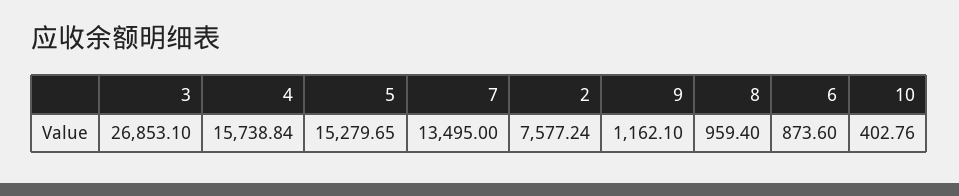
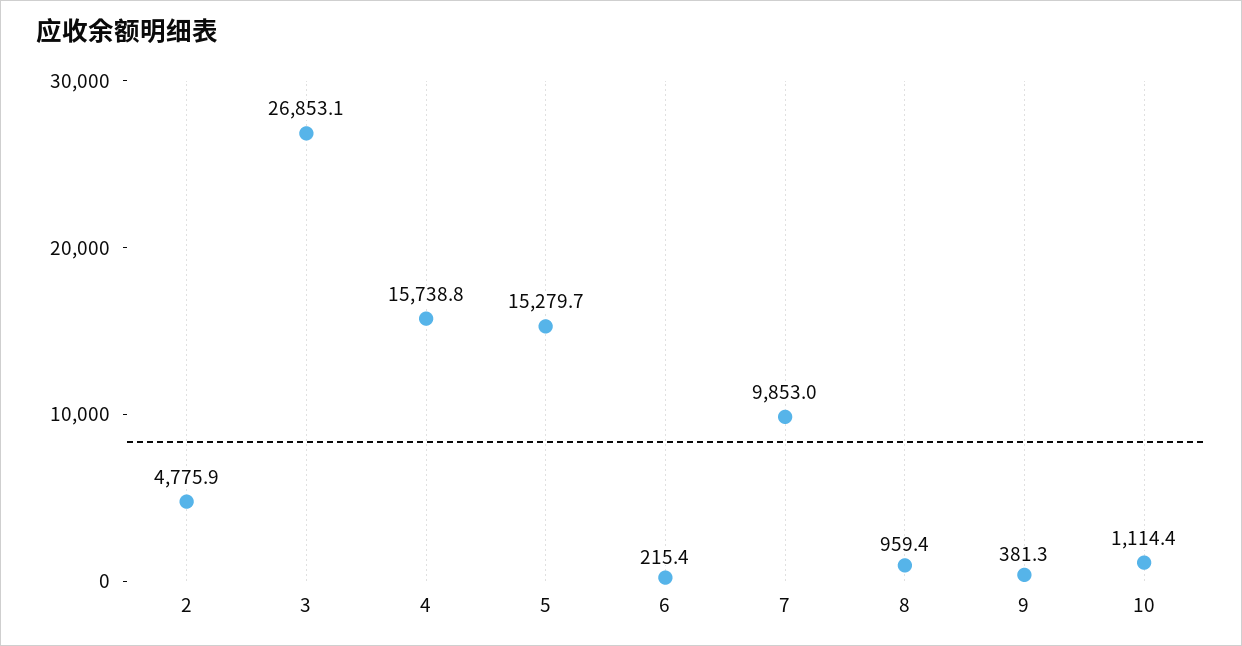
  {
    "3": 26853.1,
    "4": 15738.84,
    "5": 15279.65,
-   "7": 13495,
+   "7": 9853,
-   "2": 7577.24,
+   "2": 4775.9,
-   "9": 1162.1,
+   "9": 381.3,
    "8": 959.4,
-   "6": 873.6,
+   "6": 215.4,
-   "10": 402.76
+   "10": 1114.4
  }

